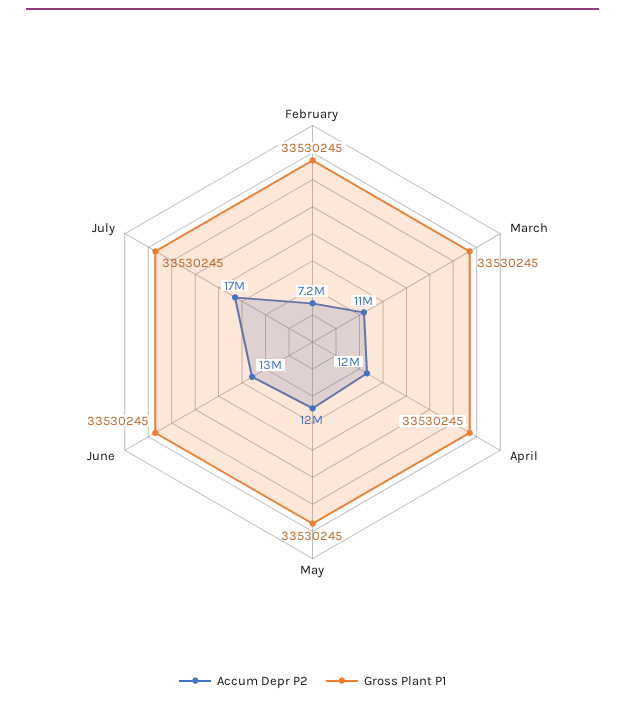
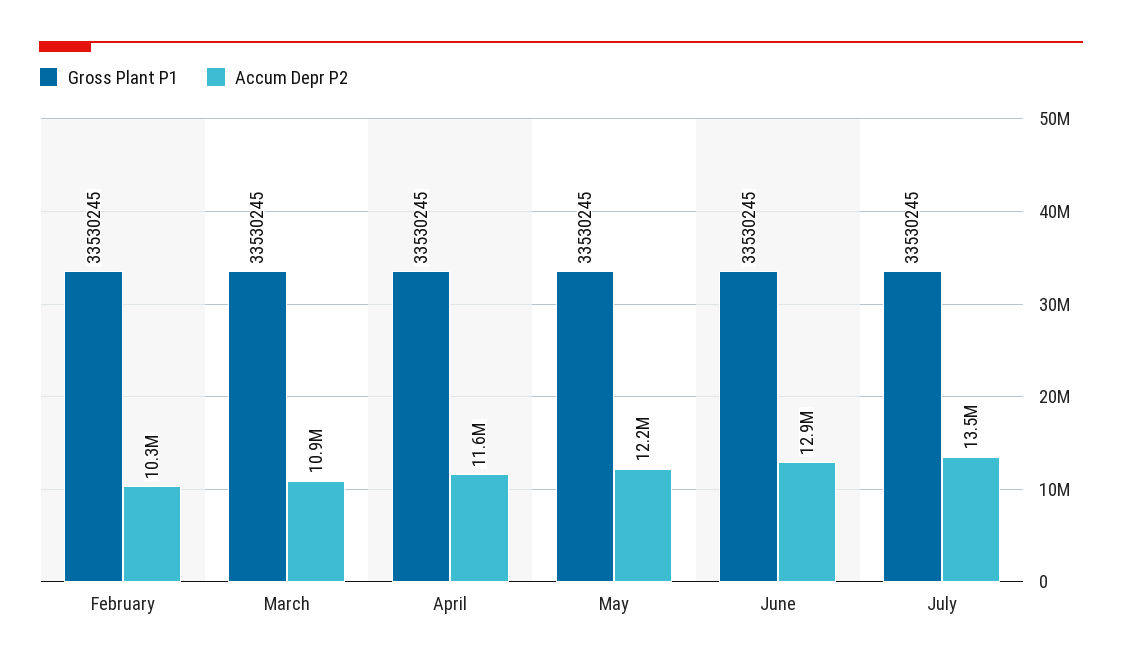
  {
    "Accum Depr P2": {
-     "February": 7200000,
+     "February": 10300000,
      "March": 10900000,
      "April": 11600000,
      "May": 12200000,
      "June": 12900000,
-     "July": 17000000
+     "July": 13500000
    },
    "Gross Plant P1": {
      "February": 33530245,
      "March": 33530245,
      "April": 33530245,
      "May": 33530245,
      "June": 33530245,
      "July": 33530245
    }
  }

